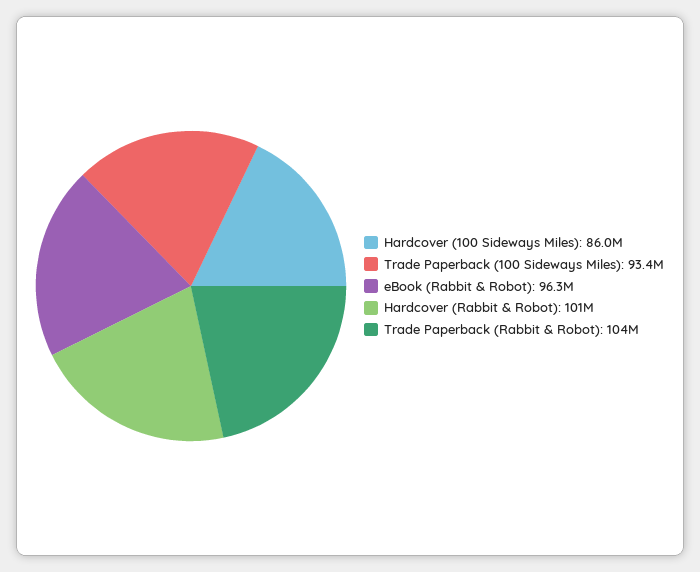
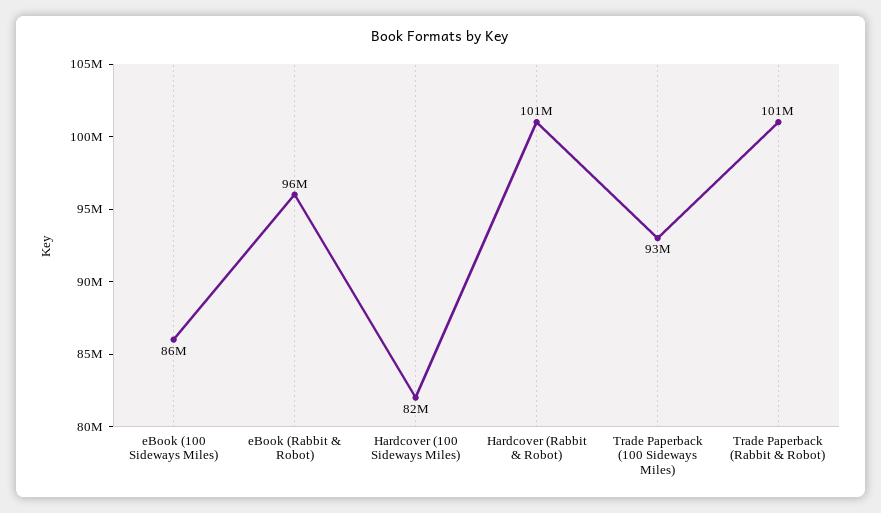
  {
-   "Hardcover (100 Sideways Miles)": 86000000,
+   "Hardcover (100 Sideways Miles)": 82000000,
    "Trade Paperback (100 Sideways Miles)": 93400000,
    "eBook (Rabbit & Robot)": 96300000,
    "Hardcover (Rabbit & Robot)": 101000000,
-   "Trade Paperback (Rabbit & Robot)": 104000000
+   "Trade Paperback (Rabbit & Robot)": 101000000,
+   "eBook (100 Sideways Miles)": 86000000
  }

